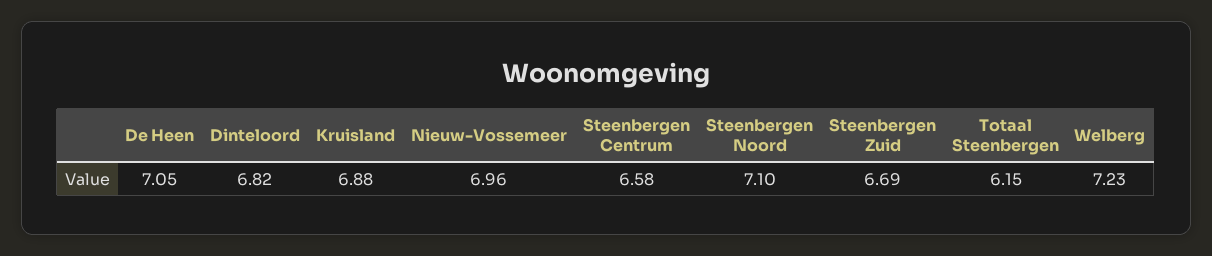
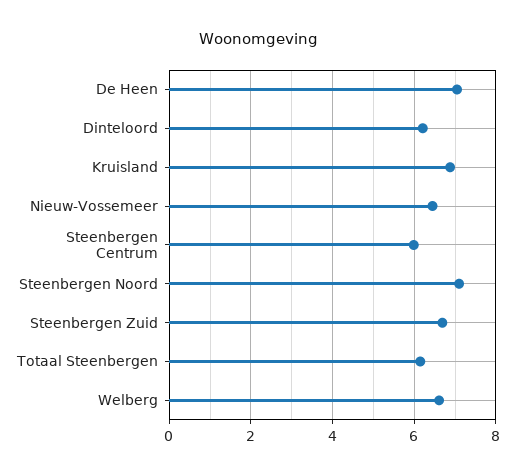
  {
    "De Heen": 7.05,
-   "Dinteloord": 6.82,
+   "Dinteloord": 6.2,
    "Kruisland": 6.88,
-   "Nieuw-Vossemeer": 6.96,
+   "Nieuw-Vossemeer": 6.4,
-   "Steenbergen Centrum": 6.58,
+   "Steenbergen Centrum": 6,
    "Steenbergen Noord": 7.1,
    "Steenbergen Zuid": 6.69,
    "Totaal Steenbergen": 6.15,
-   "Welberg": 7.23
+   "Welberg": 6.6
  }

